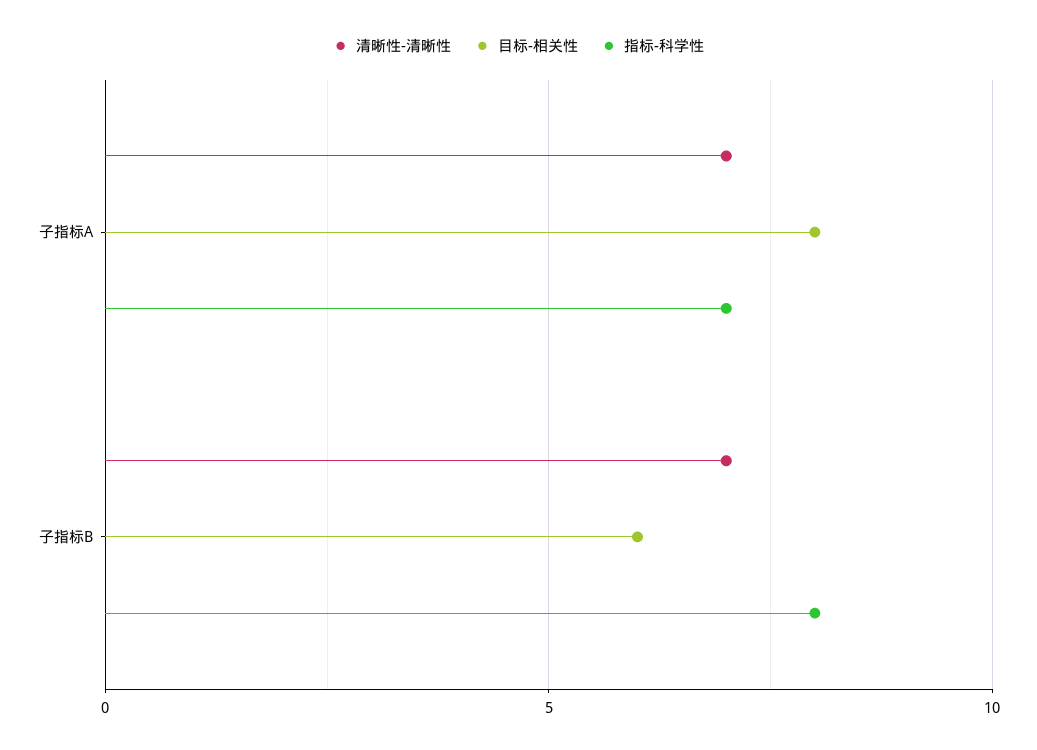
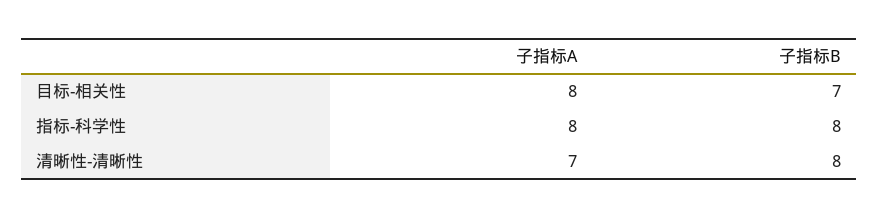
  {
    "清晰性-清晰性": {
      "子指标A": 7,
-     "子指标B": 7
+     "子指标B": 8
    },
    "目标-相关性": {
      "子指标A": 8,
-     "子指标B": 6
+     "子指标B": 7
    },
    "指标-科学性": {
-     "子指标A": 7,
+     "子指标A": 8,
      "子指标B": 8
    }
  }

